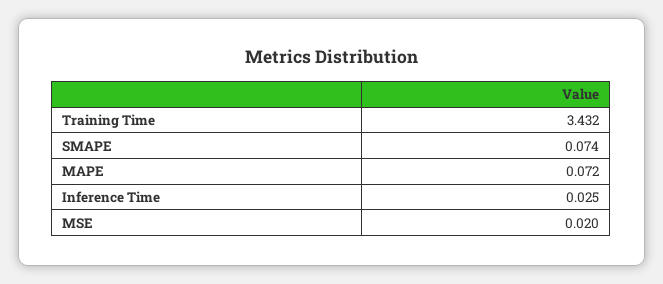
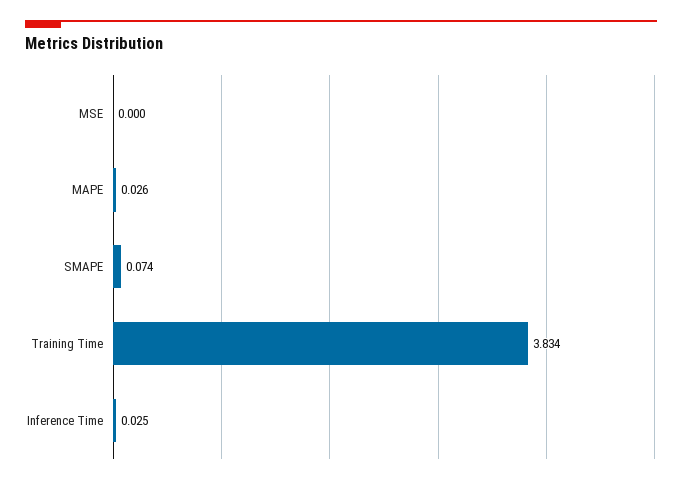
  {
-   "Training Time": 3.432,
+   "Training Time": 3.834,
    "SMAPE": 0.074,
-   "MAPE": 0.072,
+   "MAPE": 0.026,
    "Inference Time": 0.025,
-   "MSE": 0.02
+   "MSE": 0
  }

